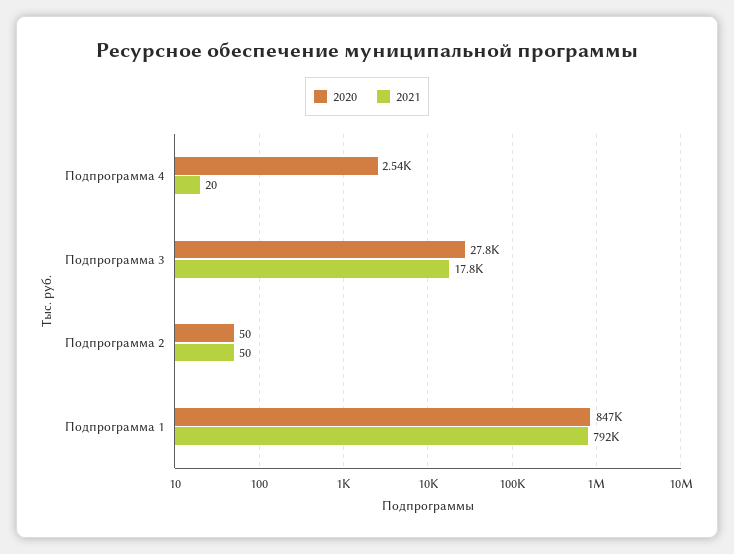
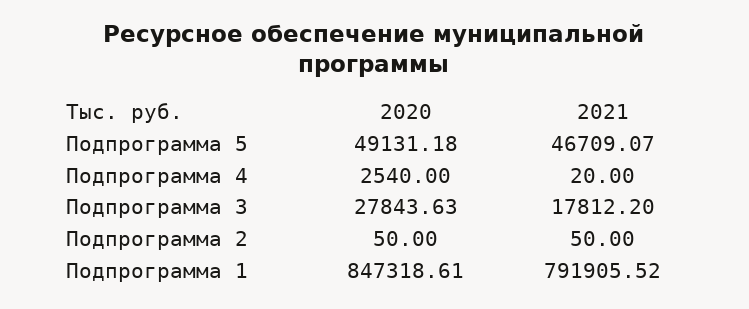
  {
    "2020": {
      "Подпрограмма 4": 2540,
      "Подпрограмма 3": 27843.63,
      "Подпрограмма 2": 50,
-     "Подпрограмма 1": 847318.61
+     "Подпрограмма 1": 847318.61,
+     "Подпрограмма 5": 49131.18
    },
    "2021": {
      "Подпрограмма 4": 20,
      "Подпрограмма 3": 17812.2,
      "Подпрограмма 2": 50,
-     "Подпрограмма 1": 791905.52
+     "Подпрограмма 1": 791905.52,
+     "Подпрограмма 5": 46709.07
    }
  }

